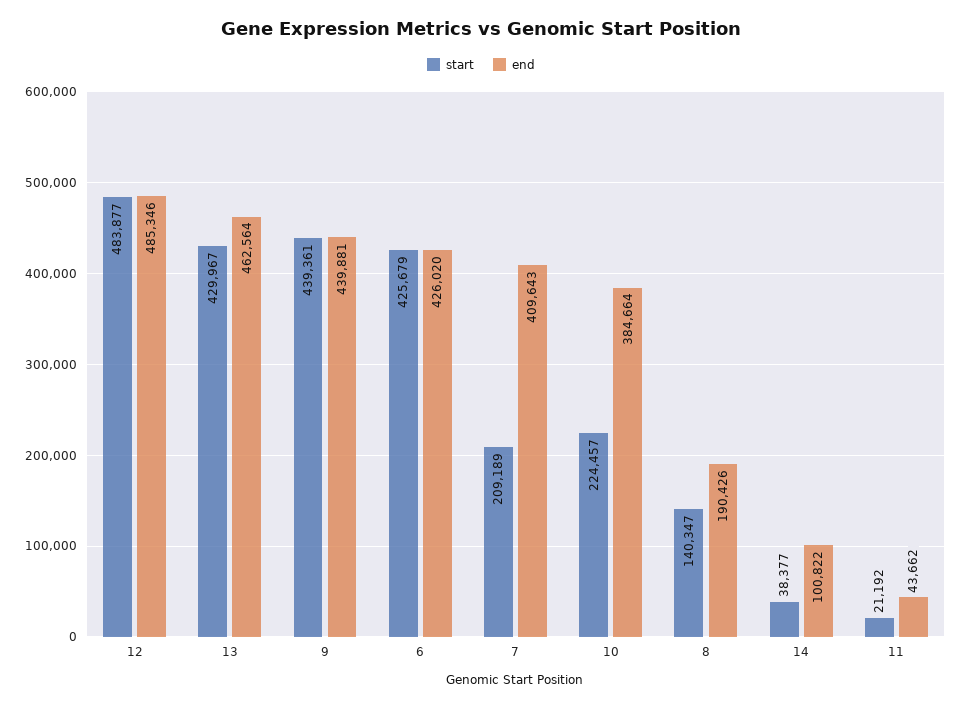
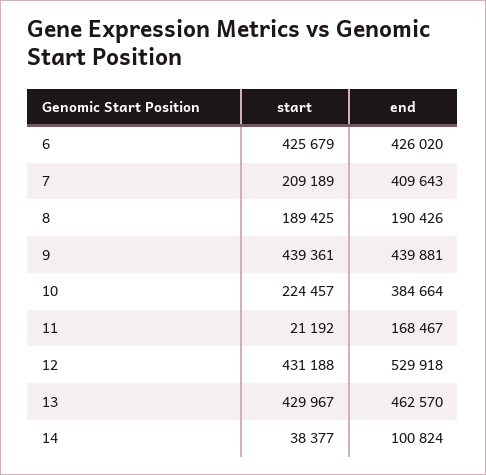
  {
    "start": {
-     "12": 483877,
+     "12": 431188,
      "13": 429967,
      "9": 439361,
      "6": 425679,
      "7": 209189,
      "10": 224457,
-     "8": 140347,
+     "8": 189425,
      "14": 38377,
      "11": 21192
    },
    "end": {
-     "12": 485346,
+     "12": 529918,
-     "13": 462564,
+     "13": 462570,
      "9": 439881,
      "6": 426020,
      "7": 409643,
      "10": 384664,
      "8": 190426,
-     "14": 100822,
+     "14": 100824,
-     "11": 43662
+     "11": 168467
    }
  }

